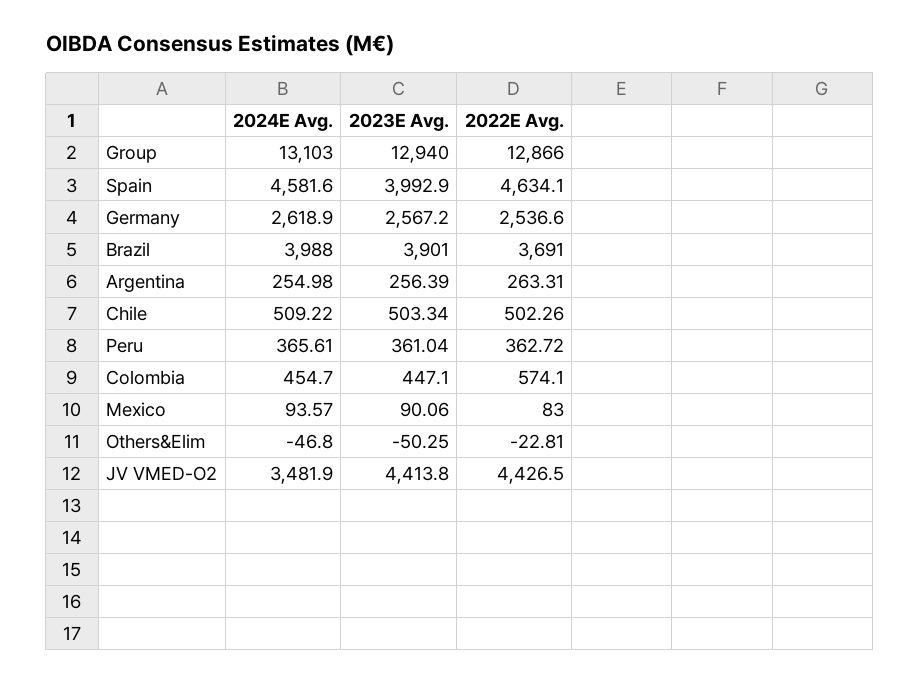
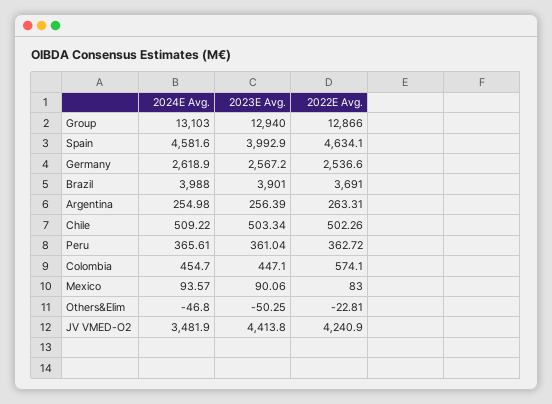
  {
    "2024E Avg.": {
      "Group": 13103,
      "Spain": 4581.6,
      "Germany": 2618.9,
      "Brazil": 3988,
      "Argentina": 254.98,
      "Chile": 509.22,
      "Peru": 365.61,
      "Colombia": 454.7,
      "Mexico": 93.57,
      "Others&Elim": -46.8,
      "JV VMED-O2": 3481.9
    },
    "2023E Avg.": {
      "Group": 12940,
      "Spain": 3992.9,
      "Germany": 2567.2,
      "Brazil": 3901,
      "Argentina": 256.39,
      "Chile": 503.34,
      "Peru": 361.04,
      "Colombia": 447.1,
      "Mexico": 90.06,
      "Others&Elim": -50.25,
      "JV VMED-O2": 4413.8
    },
    "2022E Avg.": {
      "Group": 12866,
      "Spain": 4634.1,
      "Germany": 2536.6,
      "Brazil": 3691,
      "Argentina": 263.31,
      "Chile": 502.26,
      "Peru": 362.72,
      "Colombia": 574.1,
      "Mexico": 83,
      "Others&Elim": -22.81,
-     "JV VMED-O2": 4426.5
+     "JV VMED-O2": 4240.9
    }
  }

